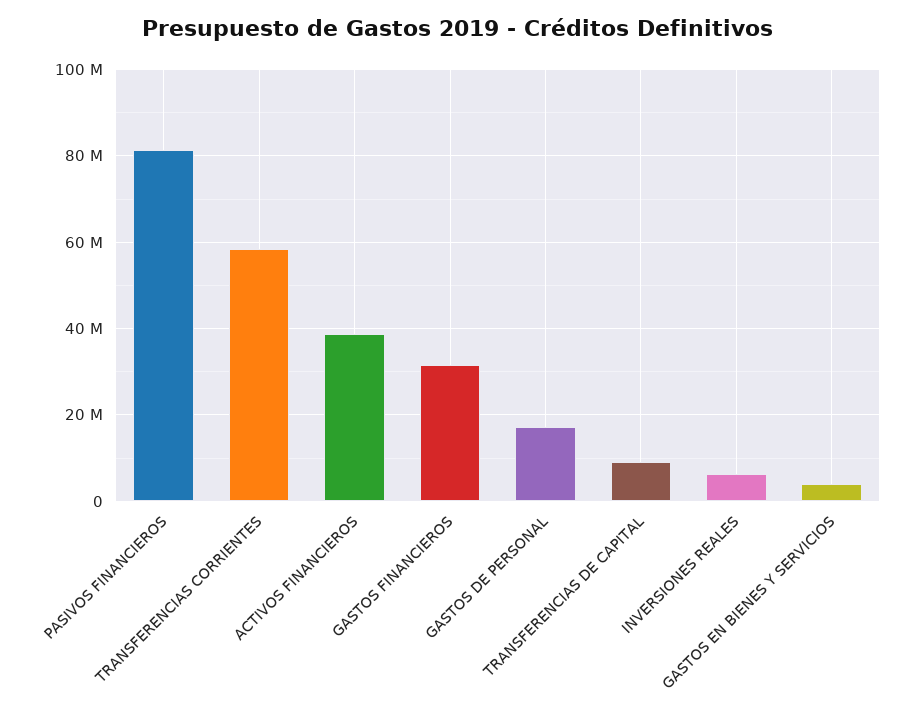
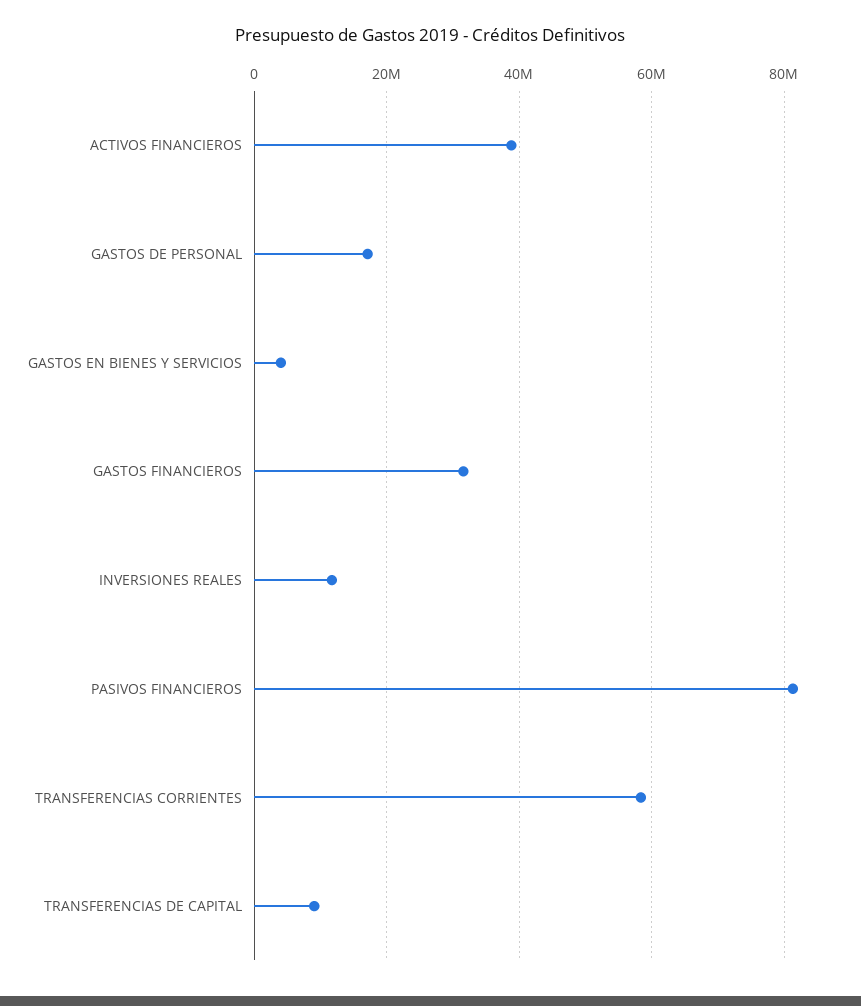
  {
    "PASIVOS FINANCIEROS": 82000000,
    "TRANSFERENCIAS CORRIENTES": 58000000,
    "ACTIVOS FINANCIEROS": 38000000,
    "GASTOS FINANCIEROS": 32000000,
    "GASTOS DE PERSONAL": 18000000,
    "TRANSFERENCIAS DE CAPITAL": 10000000,
-   "INVERSIONES REALES": 6000000,
+   "INVERSIONES REALES": 12000000,
    "GASTOS EN BIENES Y SERVICIOS": 4000000
  }

